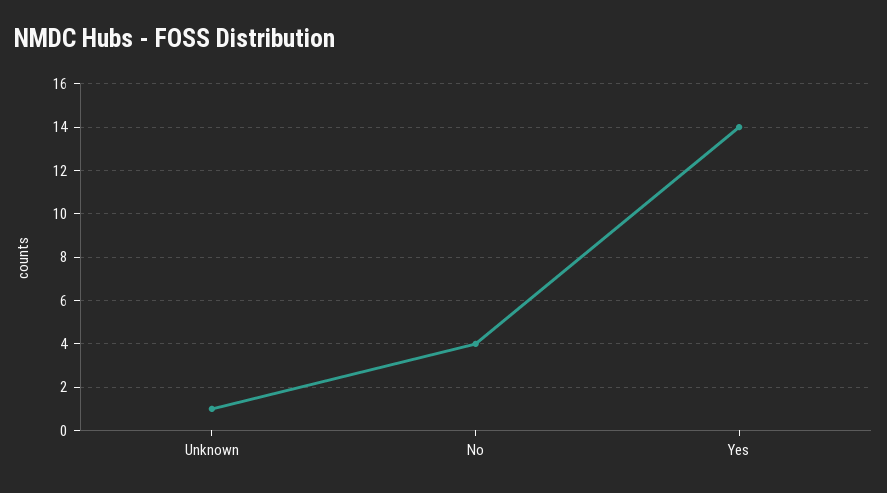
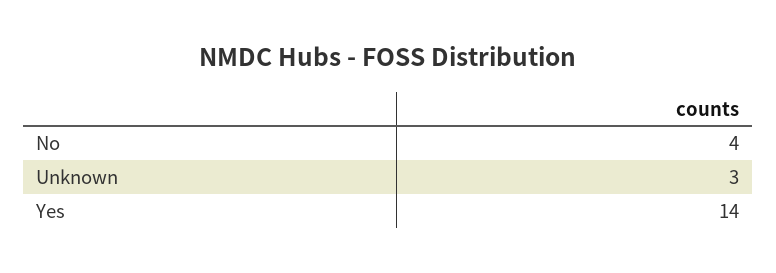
  {
-   "Unknown": 1,
+   "Unknown": 3,
    "No": 4,
    "Yes": 14
  }

